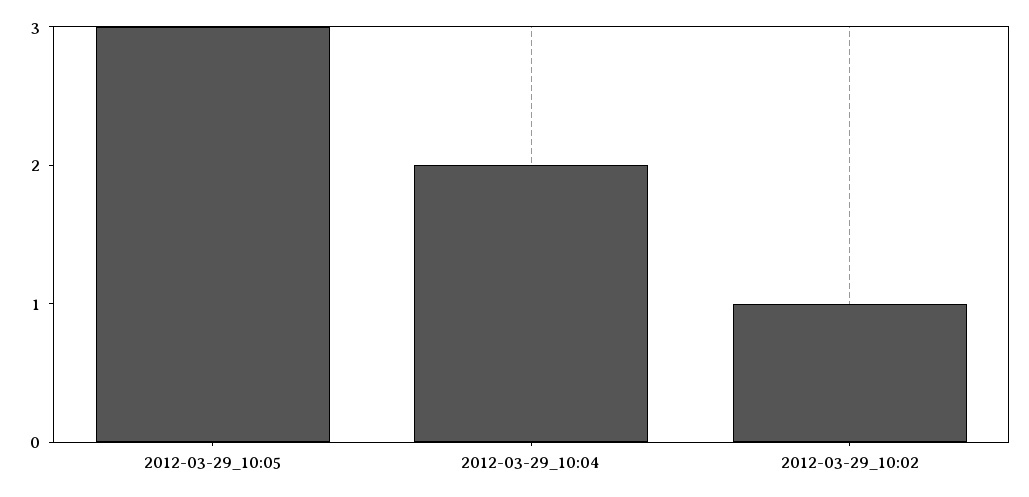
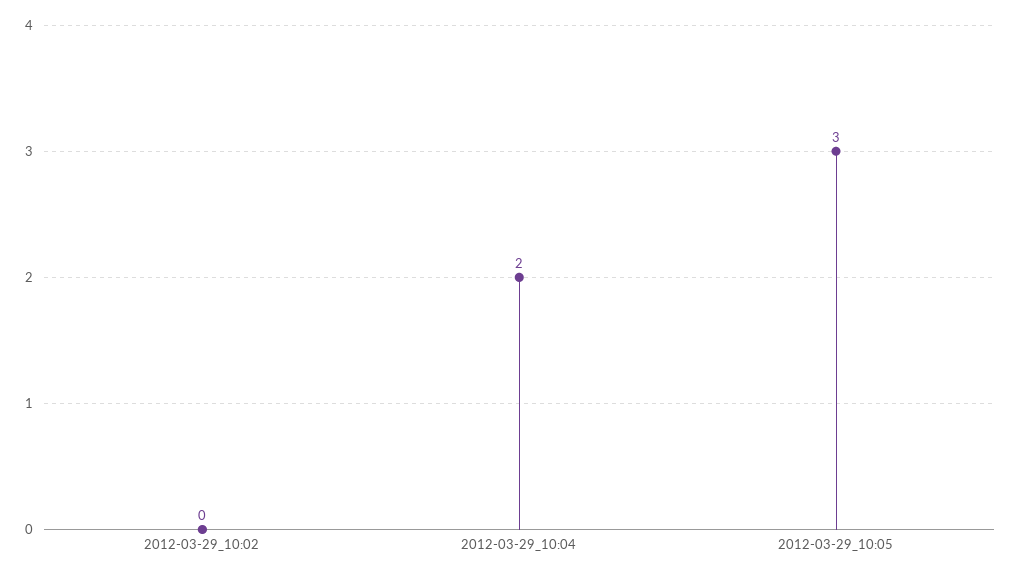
  {
    "2012-03-29_10:05": 3,
    "2012-03-29_10:04": 2,
-   "2012-03-29_10:02": 1
+   "2012-03-29_10:02": 0
  }

